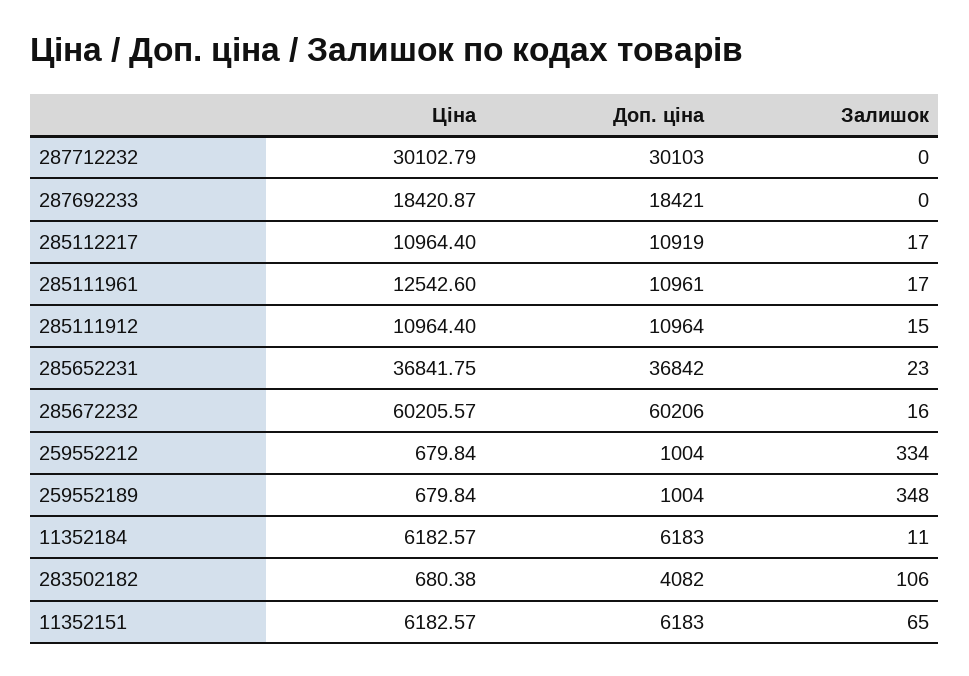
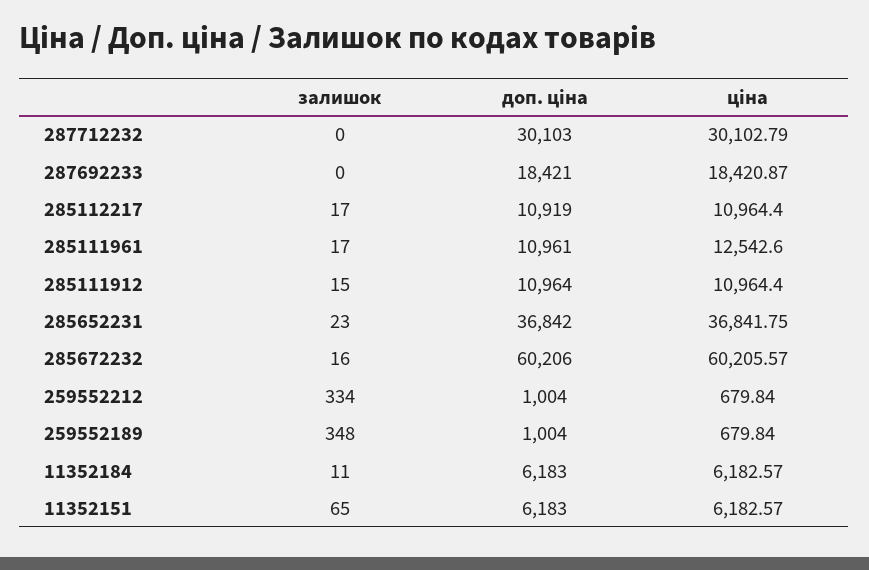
  {
    "Ціна": {
      "287712232": 30102.79,
      "287692233": 18420.87,
      "285112217": 10964.4,
      "285111961": 12542.6,
      "285111912": 10964.4,
      "285652231": 36841.75,
      "285672232": 60205.57,
      "259552212": 679.84,
      "259552189": 679.84,
      "11352184": 6182.57,
-     "283502182": 680.38,
      "11352151": 6182.57
    },
    "Доп. ціна": {
      "287712232": 30103,
      "287692233": 18421,
      "285112217": 10919,
      "285111961": 10961,
      "285111912": 10964,
      "285652231": 36842,
      "285672232": 60206,
      "259552212": 1004,
      "259552189": 1004,
      "11352184": 6183,
-     "283502182": 4082,
      "11352151": 6183
    },
    "Залишок": {
      "287712232": 0,
      "287692233": 0,
      "285112217": 17,
      "285111961": 17,
      "285111912": 15,
      "285652231": 23,
      "285672232": 16,
      "259552212": 334,
      "259552189": 348,
      "11352184": 11,
-     "283502182": 106,
      "11352151": 65
    }
  }

